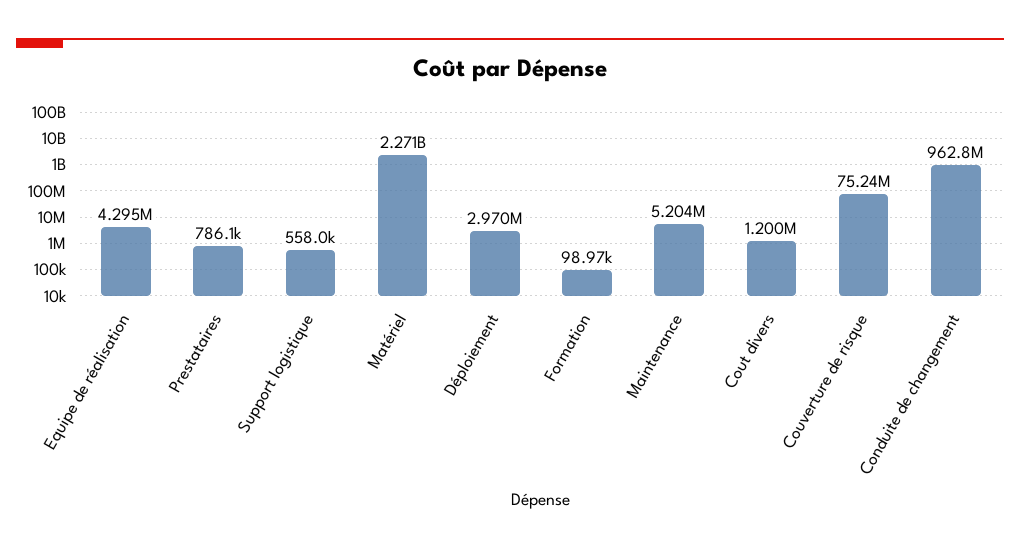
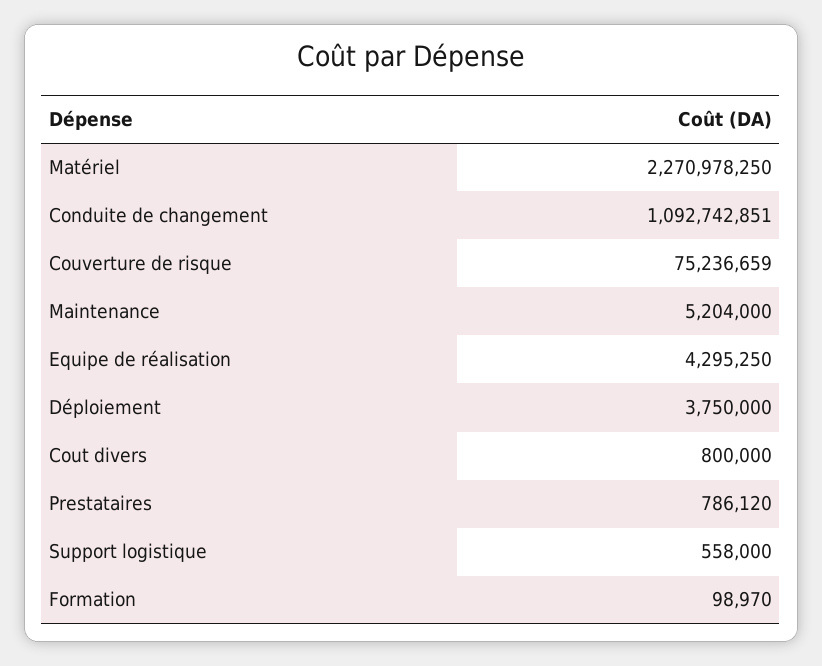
  {
    "Equipe de réalisation": 4295250,
    "Prestataires": 786120,
    "Support logistique": 558000,
    "Matériel": 2270978250,
-   "Déploiement": 2970000,
+   "Déploiement": 3750000,
    "Formation": 98970,
    "Maintenance": 5204000,
-   "Cout divers": 1200000,
+   "Cout divers": 800000,
    "Couverture de risque": 75236659,
-   "Conduite de changement": 962800000
+   "Conduite de changement": 1092742851
  }

